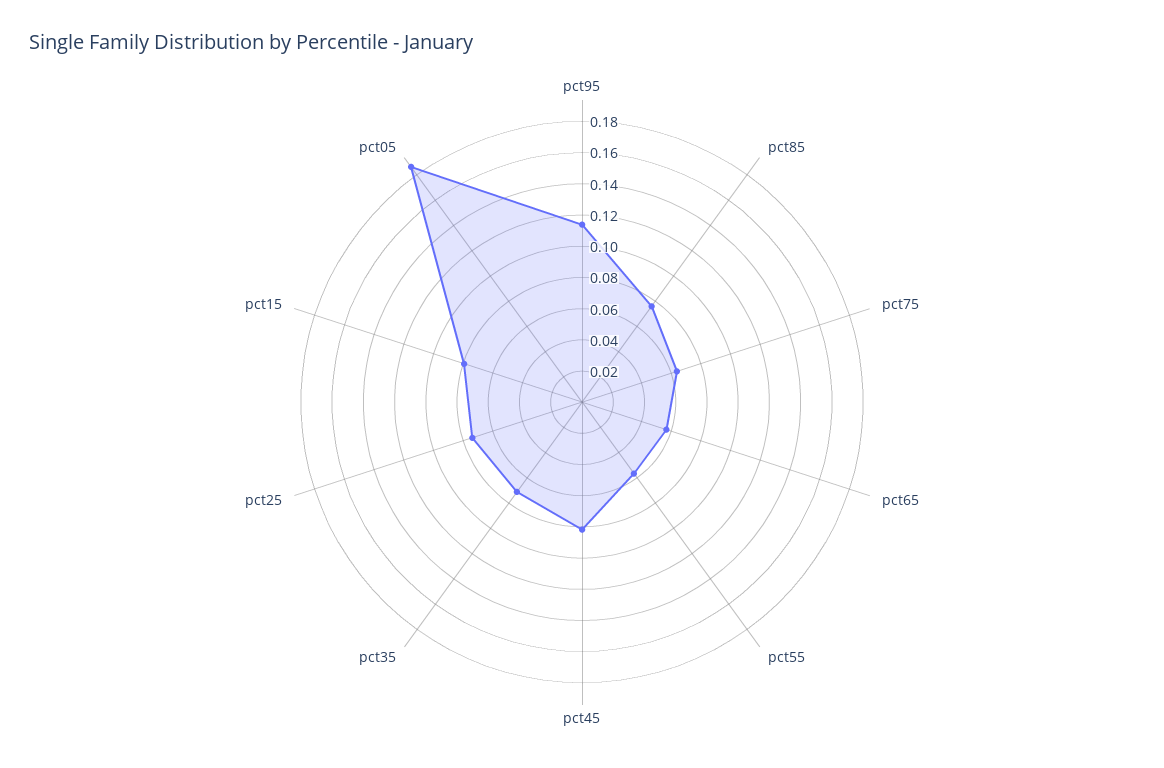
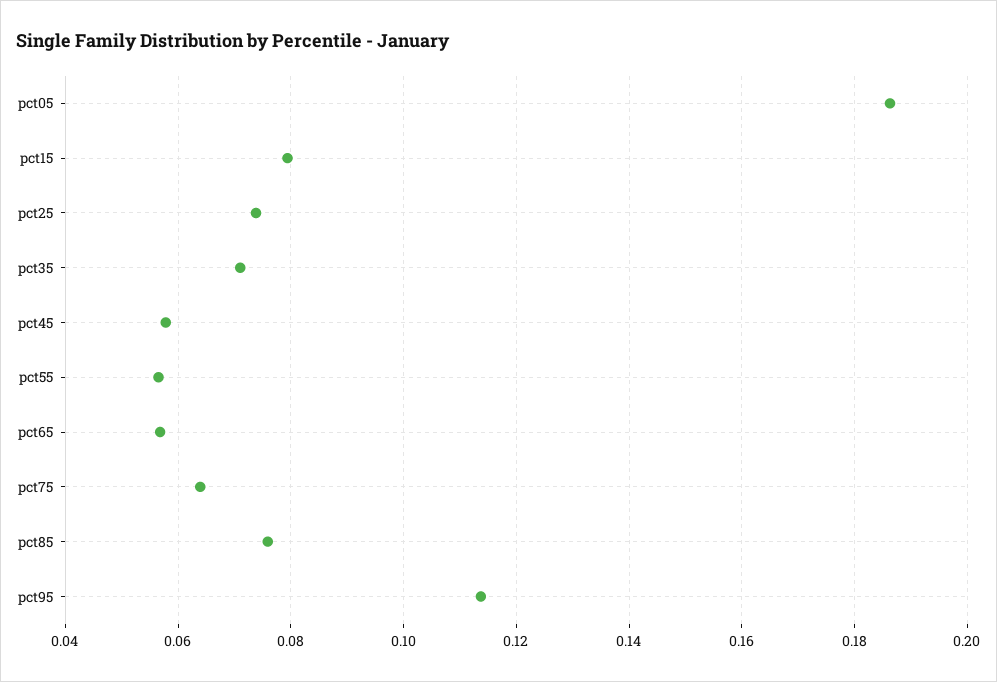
  {
    "pct95": 0.114,
    "pct85": 0.076,
    "pct75": 0.064,
    "pct65": 0.056,
    "pct55": 0.056,
-   "pct45": 0.08,
+   "pct45": 0.058,
    "pct35": 0.072,
    "pct25": 0.074,
    "pct15": 0.08,
    "pct05": 0.186
  }

